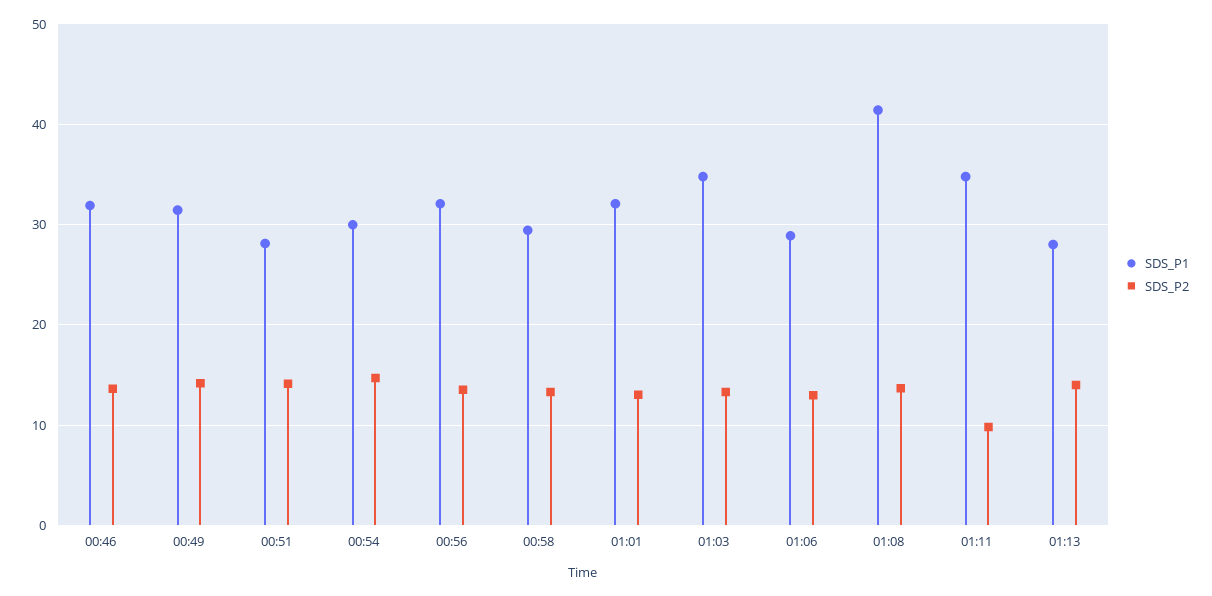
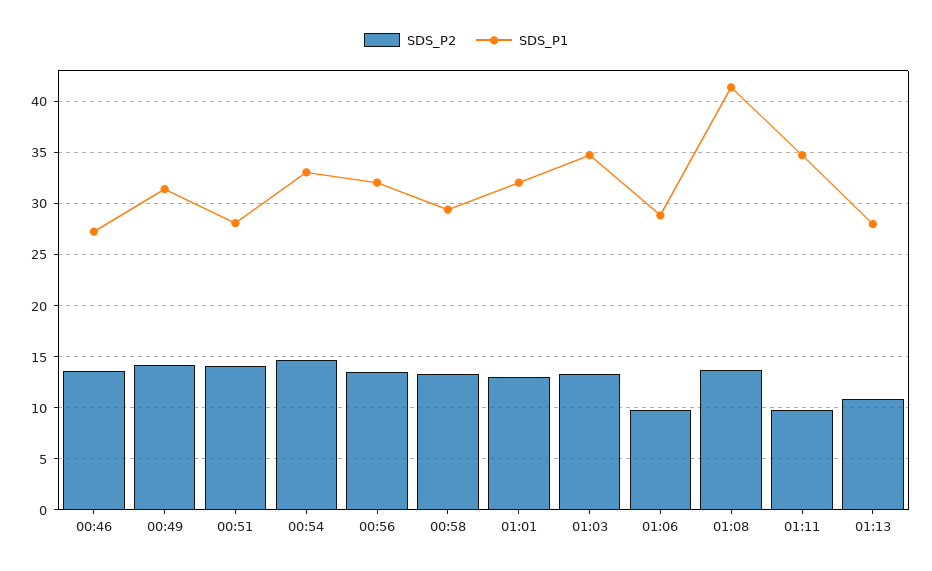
  {
    "SDS_P1": {
-     "00:46": 32,
+     "00:46": 27,
      "00:49": 31,
      "00:51": 28,
-     "00:54": 30,
+     "00:54": 33,
      "00:56": 32,
      "00:58": 29,
      "01:01": 32,
      "01:03": 35,
      "01:06": 29,
      "01:08": 41,
      "01:11": 35,
      "01:13": 28
    },
    "SDS_P2": {
      "00:46": 14,
      "00:49": 14,
      "00:51": 14,
      "00:54": 15,
      "00:56": 14,
      "00:58": 13,
      "01:01": 13,
      "01:03": 13,
-     "01:06": 13,
+     "01:06": 10,
      "01:08": 14,
      "01:11": 10,
-     "01:13": 14
+     "01:13": 11
    }
  }

